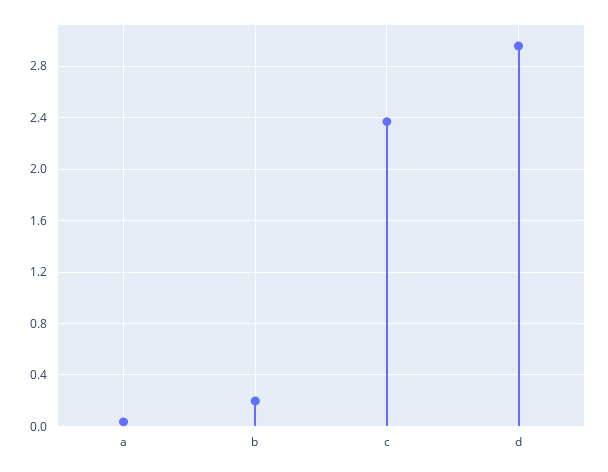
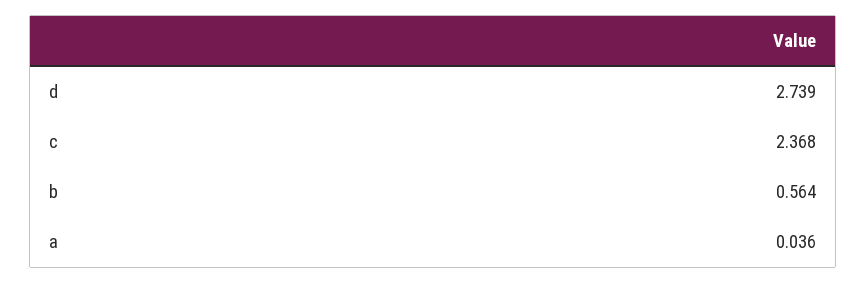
  {
    "a": 0.036,
-   "b": 0.2,
+   "b": 0.564,
    "c": 2.368,
-   "d": 2.95
+   "d": 2.739
  }

